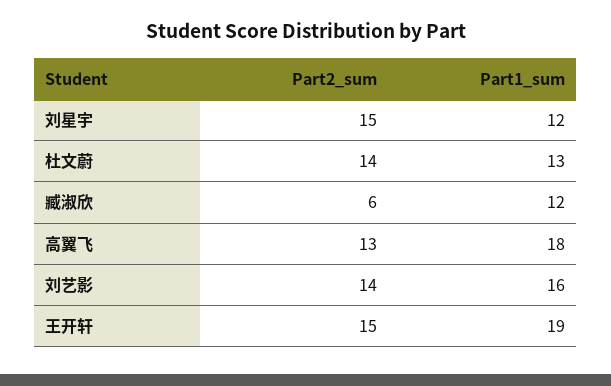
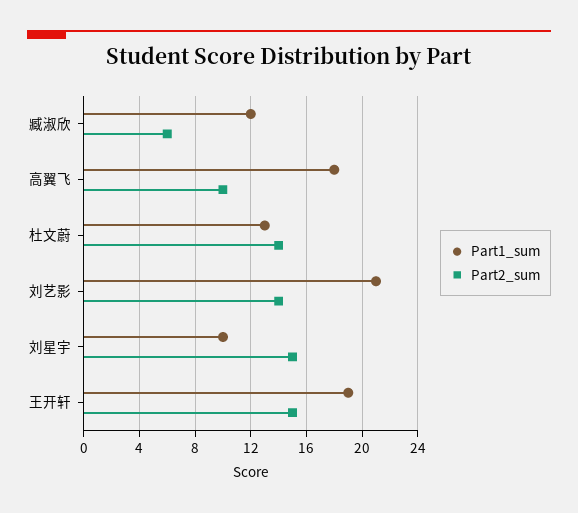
  {
    "Part2_sum": {
      "刘星宇": 15,
      "杜文蔚": 14,
      "臧淑欣": 6,
-     "高翼飞": 13,
+     "高翼飞": 10,
      "刘艺影": 14,
      "王开轩": 15
    },
    "Part1_sum": {
-     "刘星宇": 12,
+     "刘星宇": 10,
      "杜文蔚": 13,
      "臧淑欣": 12,
      "高翼飞": 18,
-     "刘艺影": 16,
+     "刘艺影": 21,
      "王开轩": 19
    }
  }

